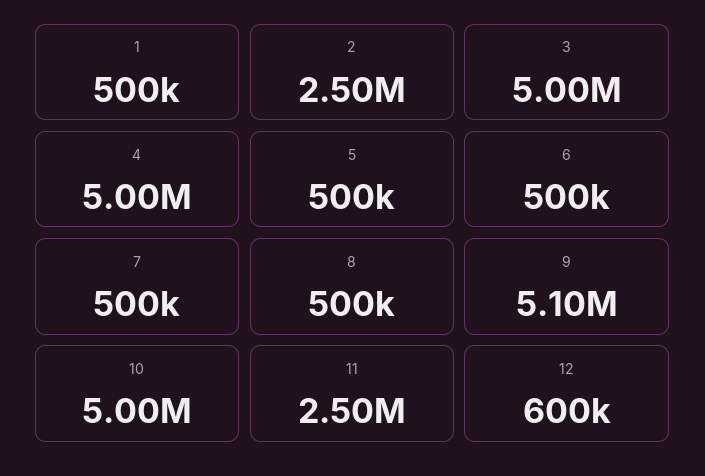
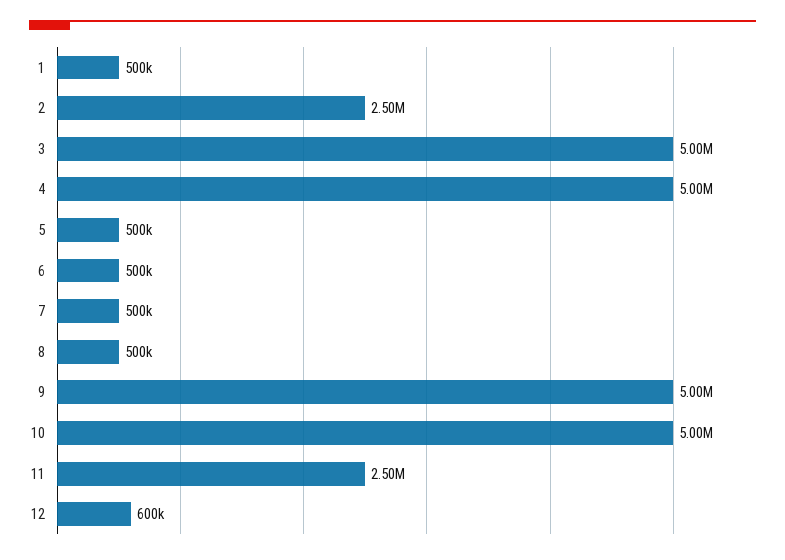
  {
    "1": 500000,
    "2": 2500000,
    "3": 5000000,
    "4": 5000000,
    "5": 500000,
    "6": 500000,
    "7": 500000,
    "8": 500000,
-   "9": 5100000,
+   "9": 5000000,
    "10": 5000000,
    "11": 2500000,
    "12": 600000
  }

